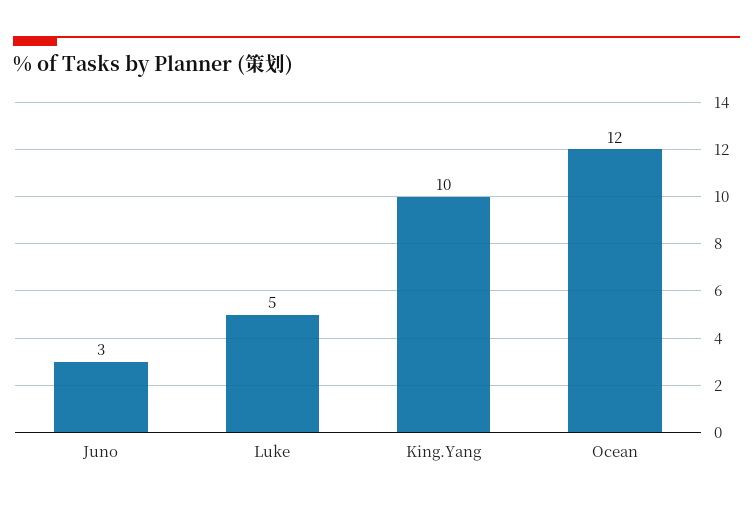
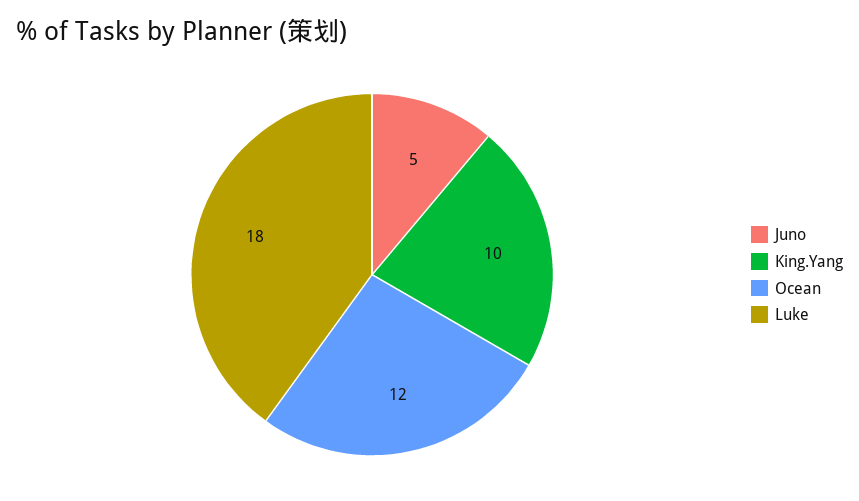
  {
-   "Juno": 3,
+   "Juno": 5,
-   "Luke": 5,
+   "Luke": 18,
    "King.Yang": 10,
    "Ocean": 12
  }

